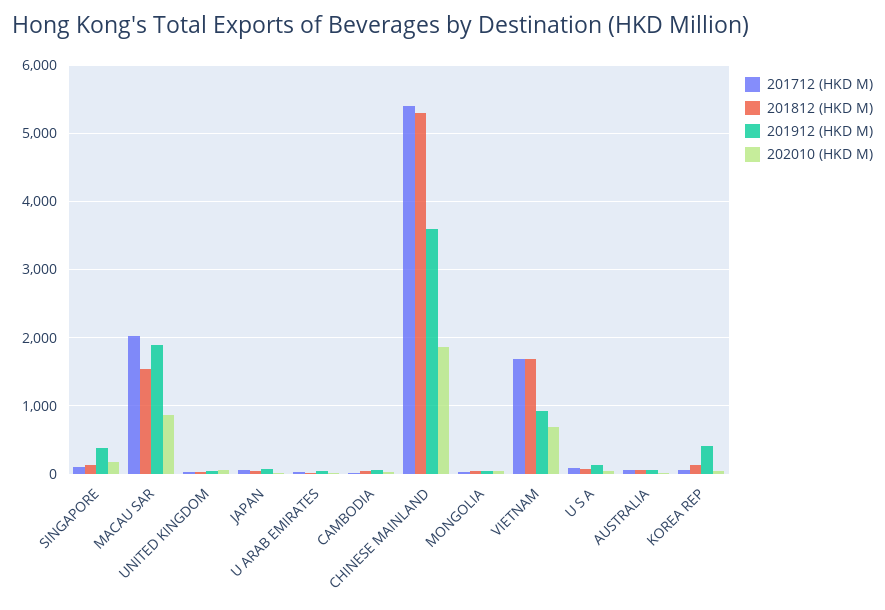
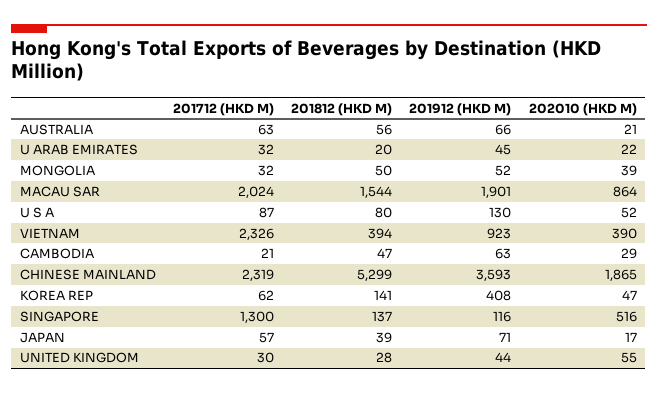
  {
    "201712 (HKD M)": {
-     "SINGAPORE": 100,
+     "SINGAPORE": 1300,
      "MACAU SAR": 2024,
      "UNITED KINGDOM": 30,
      "JAPAN": 57,
      "U ARAB EMIRATES": 32,
      "CAMBODIA": 21,
-     "CHINESE MAINLAND": 5400,
+     "CHINESE MAINLAND": 2319,
      "MONGOLIA": 32,
-     "VIETNAM": 1700,
+     "VIETNAM": 2326,
      "U S A": 87,
      "AUSTRALIA": 63,
      "KOREA REP": 62
    },
    "201812 (HKD M)": {
      "SINGAPORE": 137,
      "MACAU SAR": 1544,
      "UNITED KINGDOM": 28,
      "JAPAN": 39,
      "U ARAB EMIRATES": 20,
      "CAMBODIA": 47,
      "CHINESE MAINLAND": 5299,
      "MONGOLIA": 50,
-     "VIETNAM": 1700,
+     "VIETNAM": 394,
      "U S A": 80,
      "AUSTRALIA": 56,
      "KOREA REP": 141
    },
    "201912 (HKD M)": {
-     "SINGAPORE": 400,
+     "SINGAPORE": 116,
      "MACAU SAR": 1901,
      "UNITED KINGDOM": 44,
      "JAPAN": 71,
      "U ARAB EMIRATES": 45,
      "CAMBODIA": 63,
      "CHINESE MAINLAND": 3593,
      "MONGOLIA": 52,
      "VIETNAM": 923,
      "U S A": 130,
      "AUSTRALIA": 66,
      "KOREA REP": 408
    },
    "202010 (HKD M)": {
-     "SINGAPORE": 200,
+     "SINGAPORE": 516,
      "MACAU SAR": 864,
      "UNITED KINGDOM": 55,
      "JAPAN": 17,
      "U ARAB EMIRATES": 22,
      "CAMBODIA": 29,
      "CHINESE MAINLAND": 1865,
      "MONGOLIA": 39,
-     "VIETNAM": 700,
+     "VIETNAM": 390,
      "U S A": 52,
      "AUSTRALIA": 21,
      "KOREA REP": 47
    }
  }

